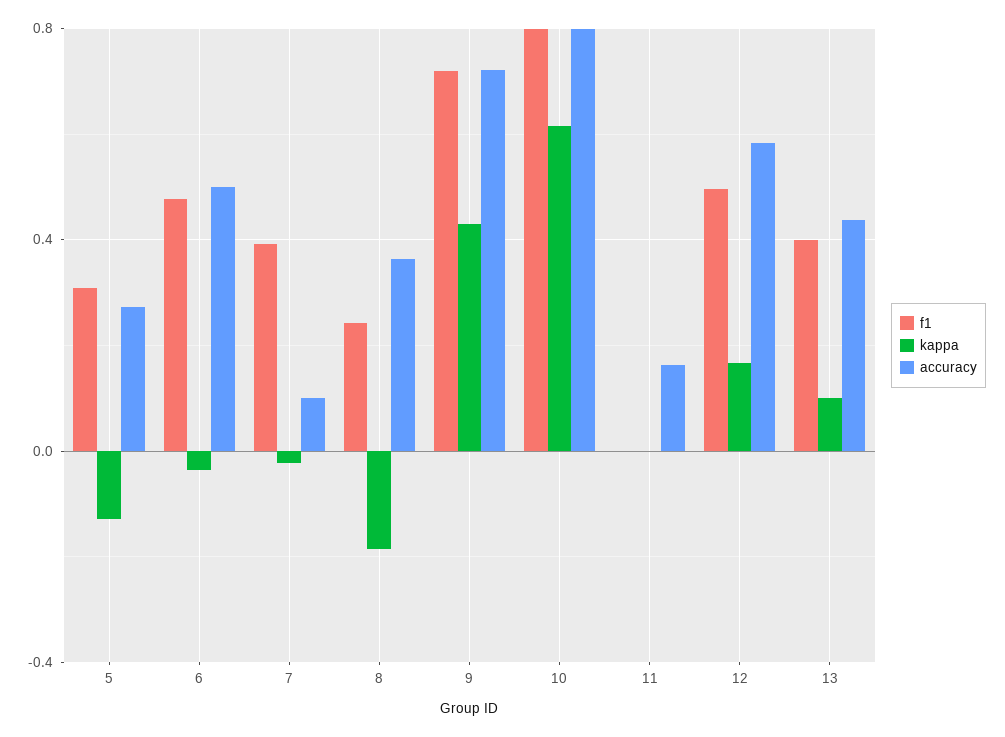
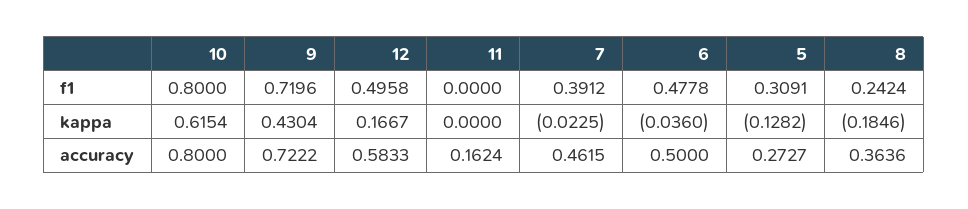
  {
    "f1": {
      "5": 0.3091,
      "6": 0.4778,
      "7": 0.3912,
      "8": 0.2424,
      "9": 0.7196,
      "10": 0.8,
      "11": 0,
-     "12": 0.4958,
+     "12": 0.4958
-     "13": 0.4
    },
    "kappa": {
      "5": -0.1282,
      "6": -0.036,
      "7": -0.0225,
      "8": -0.1846,
      "9": 0.4304,
      "10": 0.6154,
      "11": 0,
-     "12": 0.1667,
+     "12": 0.1667
-     "13": 0.1
    },
    "accuracy": {
      "5": 0.2727,
      "6": 0.5,
-     "7": 0.1,
+     "7": 0.4615,
      "8": 0.3636,
      "9": 0.7222,
      "10": 0.8,
      "11": 0.1624,
-     "12": 0.5833,
+     "12": 0.5833
-     "13": 0.45
    }
  }

